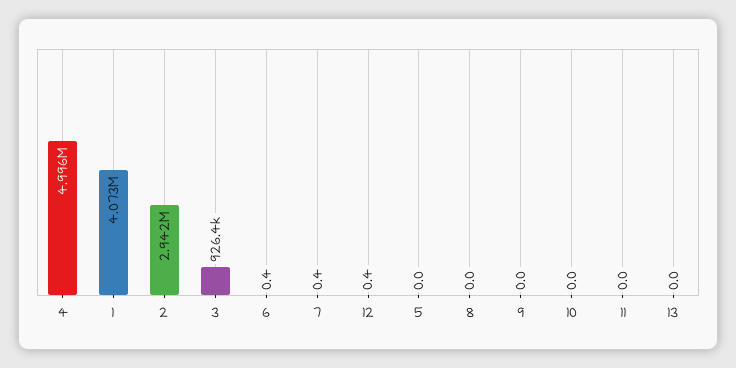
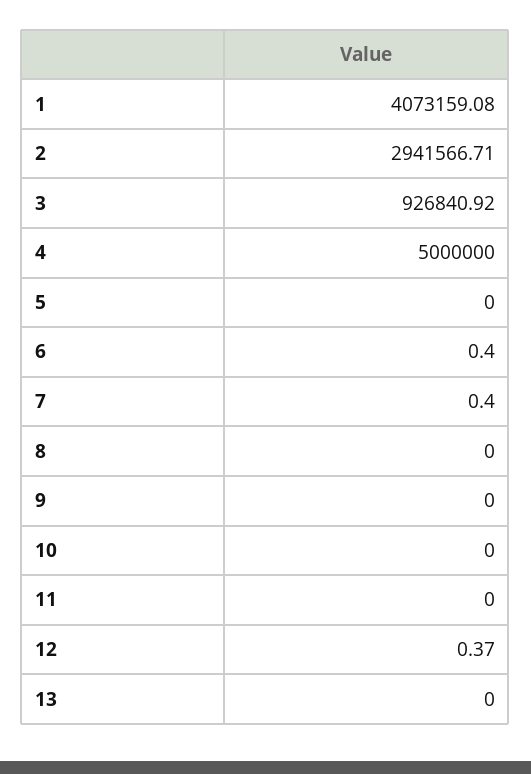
  {
-   "4": 4996000,
+   "4": 5000000,
    "1": 4073159.08,
    "2": 2941566.71,
-   "3": 926400,
+   "3": 926840.92,
    "6": 0.4,
    "7": 0.4,
    "12": 0.37,
    "5": 0,
    "8": 0,
    "9": 0,
    "10": 0,
    "11": 0,
    "13": 0
  }

